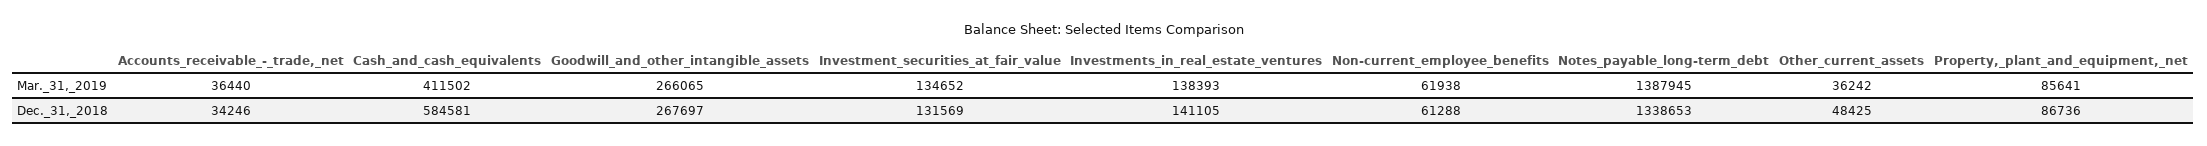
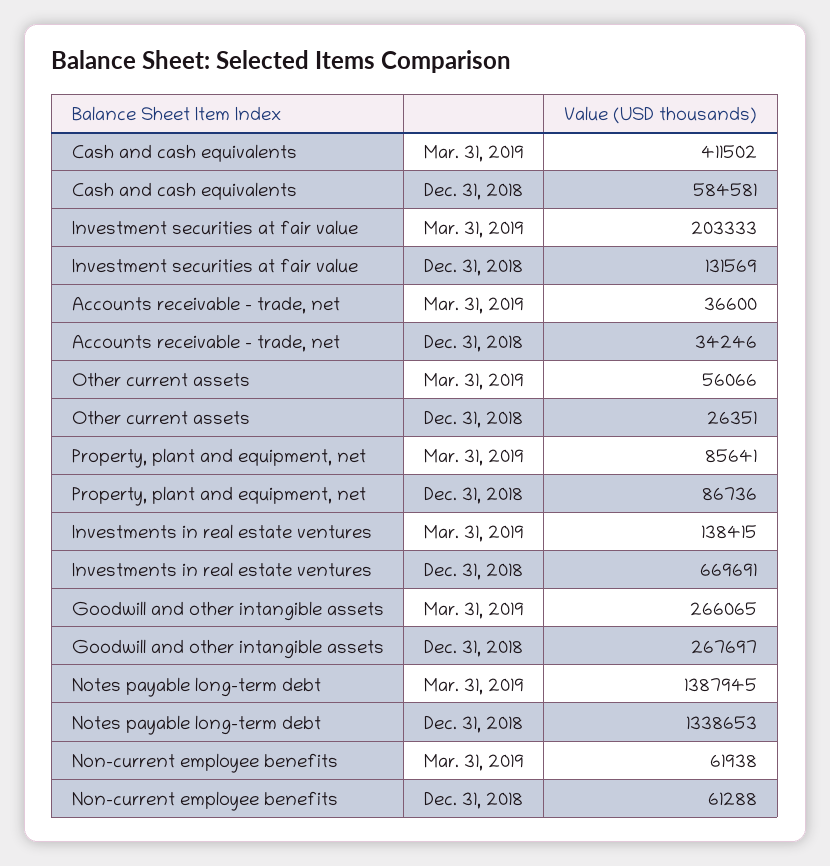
  {
    "Accounts_receivable_-_trade,_net": {
-     "Mar._31,_2019": 36440,
+     "Mar._31,_2019": 36600,
      "Dec._31,_2018": 34246
    },
    "Cash_and_cash_equivalents": {
      "Mar._31,_2019": 411502,
      "Dec._31,_2018": 584581
    },
    "Goodwill_and_other_intangible_assets": {
      "Mar._31,_2019": 266065,
      "Dec._31,_2018": 267697
    },
    "Investment_securities_at_fair_value": {
-     "Mar._31,_2019": 134652,
+     "Mar._31,_2019": 203333,
      "Dec._31,_2018": 131569
    },
    "Investments_in_real_estate_ventures": {
-     "Mar._31,_2019": 138393,
+     "Mar._31,_2019": 138415,
-     "Dec._31,_2018": 141105
+     "Dec._31,_2018": 669691
    },
    "Non-current_employee_benefits": {
      "Mar._31,_2019": 61938,
      "Dec._31,_2018": 61288
    },
    "Notes_payable_long-term_debt": {
      "Mar._31,_2019": 1387945,
      "Dec._31,_2018": 1338653
    },
    "Other_current_assets": {
-     "Mar._31,_2019": 36242,
+     "Mar._31,_2019": 56066,
-     "Dec._31,_2018": 48425
+     "Dec._31,_2018": 26351
    },
    "Property,_plant_and_equipment,_net": {
      "Mar._31,_2019": 85641,
      "Dec._31,_2018": 86736
    }
  }

